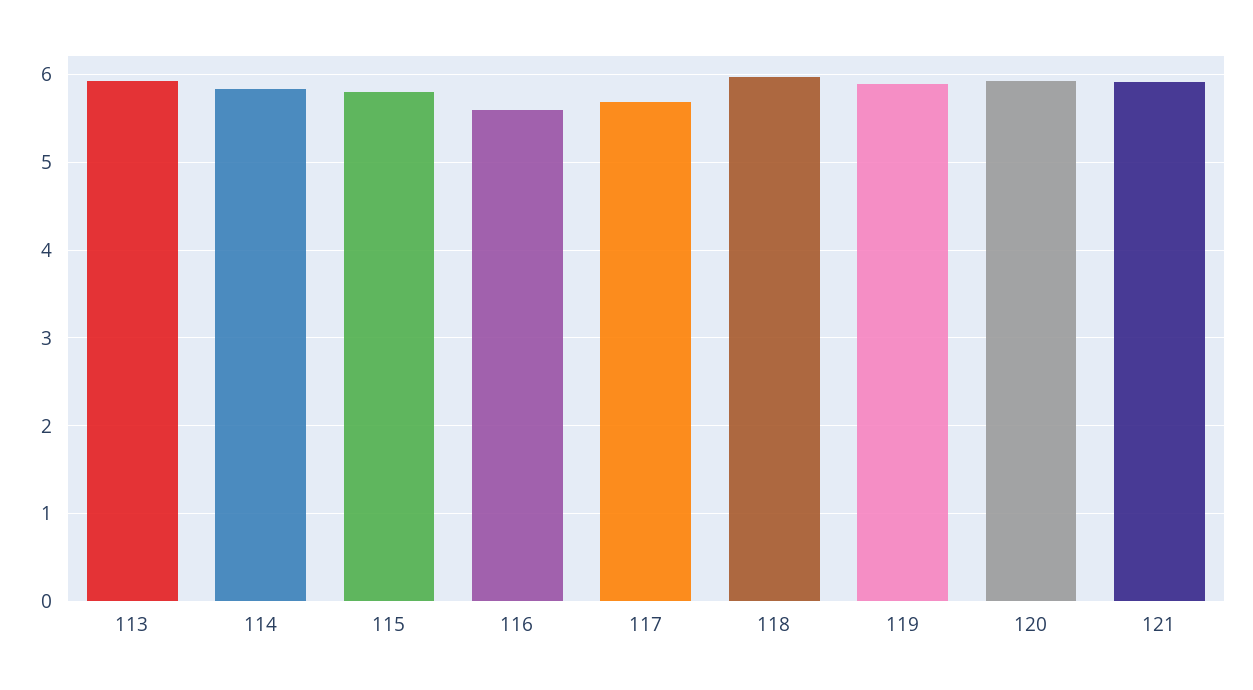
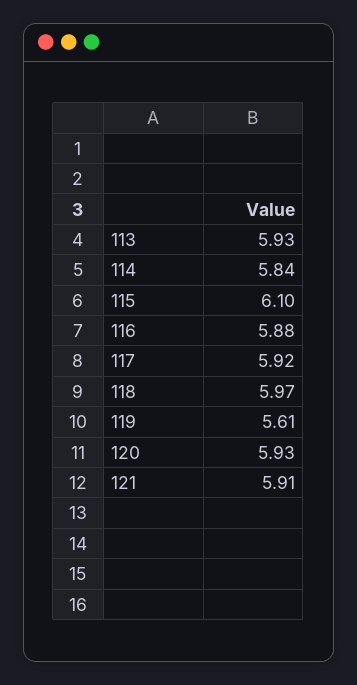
  {
    "113": 5.93,
    "114": 5.84,
-   "115": 5.8,
+   "115": 6.1,
-   "116": 5.6,
+   "116": 5.88,
-   "117": 5.7,
+   "117": 5.92,
    "118": 5.97,
-   "119": 5.9,
+   "119": 5.61,
    "120": 5.93,
    "121": 5.91
  }

